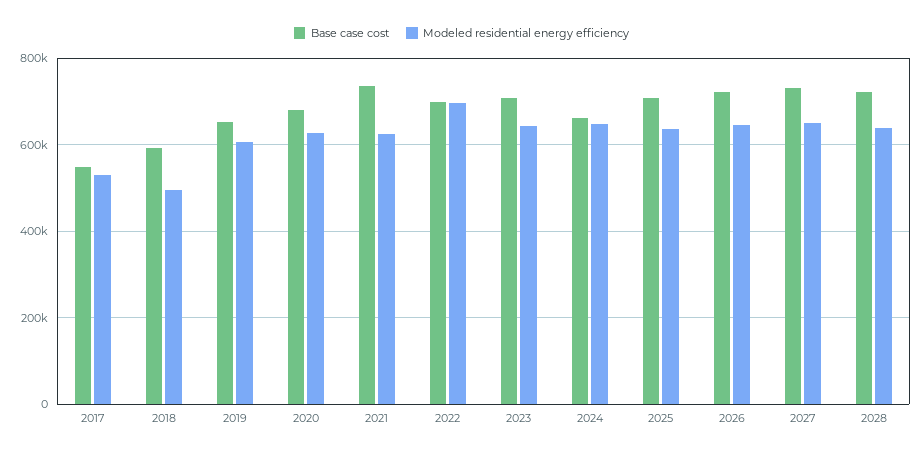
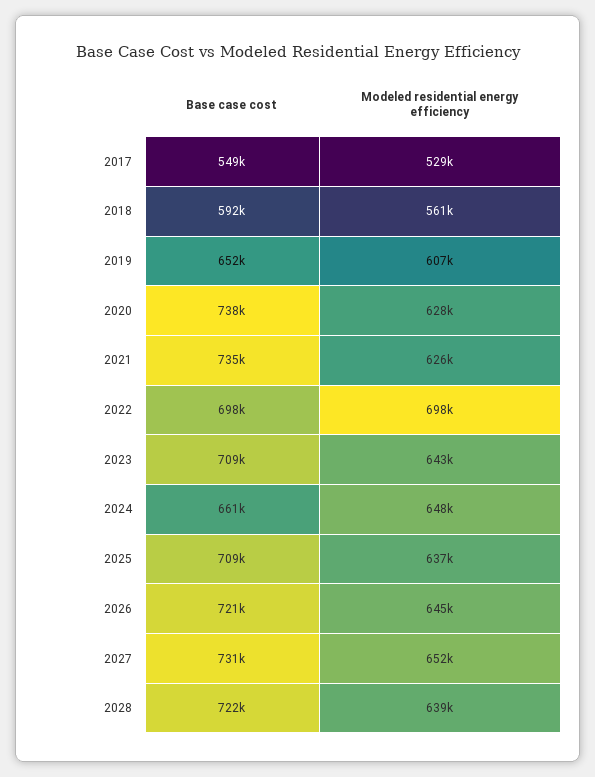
  {
    "Base case cost": {
      "2017": 549000,
      "2018": 592000,
      "2019": 652000,
-     "2020": 680000,
+     "2020": 738000,
      "2021": 735000,
      "2022": 698000,
      "2023": 709000,
      "2024": 661000,
      "2025": 709000,
      "2026": 721000,
      "2027": 731000,
      "2028": 722000
    },
    "Modeled residential energy efficiency": {
      "2017": 529000,
-     "2018": 500000,
+     "2018": 561000,
      "2019": 607000,
      "2020": 628000,
      "2021": 626000,
      "2022": 698000,
      "2023": 643000,
      "2024": 648000,
      "2025": 637000,
      "2026": 645000,
      "2027": 652000,
      "2028": 639000
    }
  }

